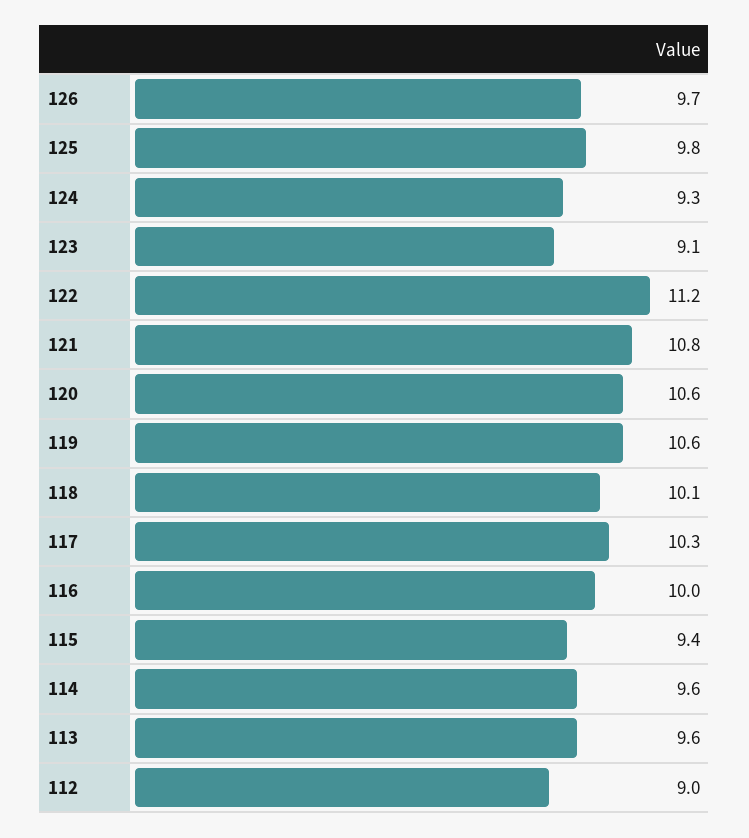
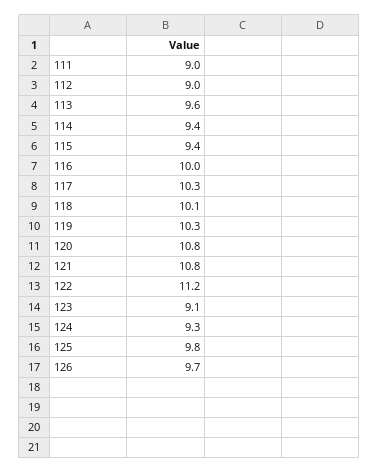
  {
    "126": 9.7,
    "125": 9.8,
    "124": 9.3,
    "123": 9.1,
    "122": 11.2,
    "121": 10.8,
-   "120": 10.6,
+   "120": 10.8,
-   "119": 10.6,
+   "119": 10.3,
    "118": 10.1,
    "117": 10.3,
    "116": 10,
    "115": 9.4,
-   "114": 9.6,
+   "114": 9.4,
    "113": 9.6,
-   "112": 9
+   "112": 9,
+   "111": 9
  }

